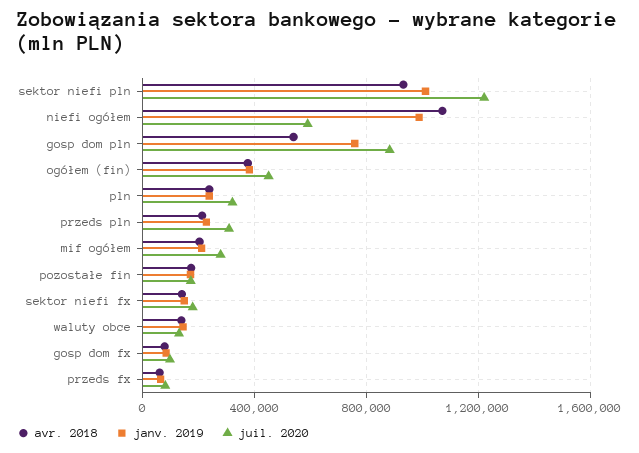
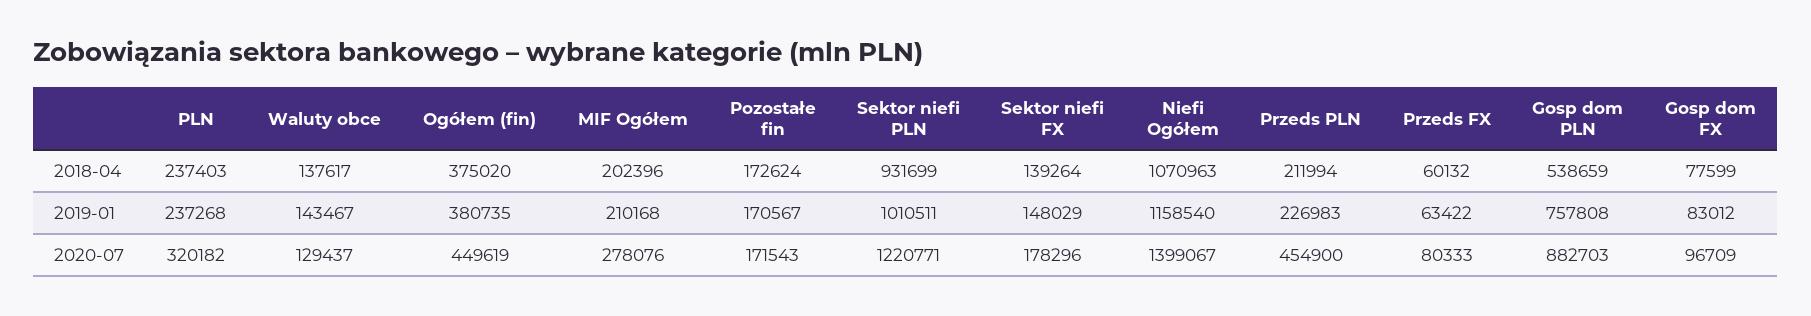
  {
    "avr. 2018": {
      "sektor niefi pln": 931699,
      "niefi ogółem": 1070963,
      "gosp dom pln": 538659,
      "ogółem (fin)": 375020,
      "pln": 237403,
      "przeds pln": 211994,
      "mif ogółem": 202396,
      "pozostałe fin": 172624,
      "sektor niefi fx": 139264,
      "waluty obce": 137617,
      "gosp dom fx": 77599,
      "przeds fx": 60132
    },
    "janv. 2019": {
      "sektor niefi pln": 1010511,
-     "niefi ogółem": 1000000,
+     "niefi ogółem": 1158540,
      "gosp dom pln": 757808,
      "ogółem (fin)": 380735,
      "pln": 237268,
      "przeds pln": 226983,
      "mif ogółem": 210168,
      "pozostałe fin": 170567,
      "sektor niefi fx": 148029,
      "waluty obce": 143467,
      "gosp dom fx": 83012,
      "przeds fx": 63422
    },
    "juil. 2020": {
      "sektor niefi pln": 1220771,
-     "niefi ogółem": 600000,
+     "niefi ogółem": 1399067,
      "gosp dom pln": 882703,
      "ogółem (fin)": 449619,
      "pln": 320182,
-     "przeds pln": 300000,
+     "przeds pln": 454900,
      "mif ogółem": 278076,
      "pozostałe fin": 171543,
      "sektor niefi fx": 178296,
      "waluty obce": 129437,
      "gosp dom fx": 96709,
      "przeds fx": 80333
    }
  }

